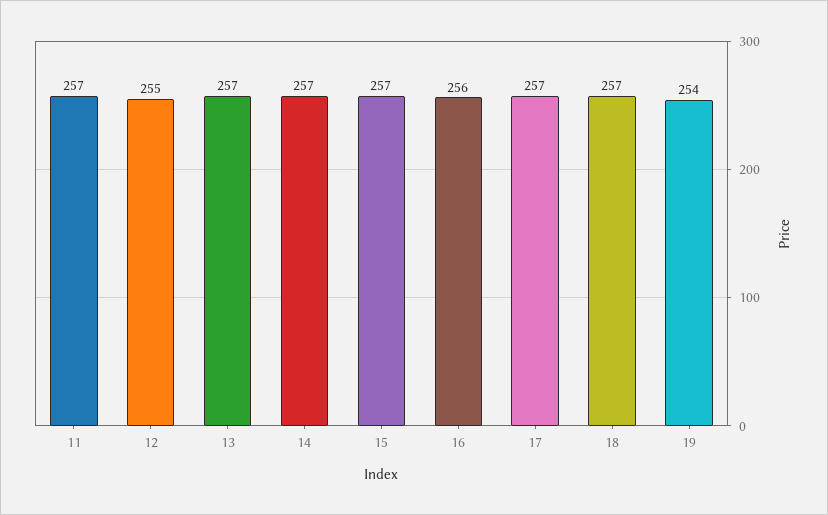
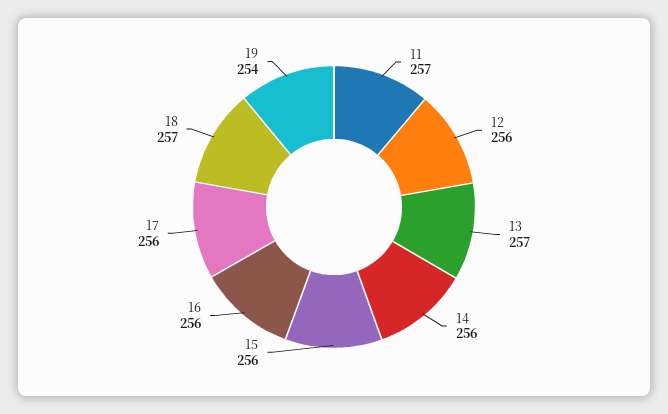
  {
    "11": 257,
-   "12": 255,
+   "12": 256,
    "13": 257,
-   "14": 257,
+   "14": 256,
-   "15": 257,
+   "15": 256,
    "16": 256,
-   "17": 257,
+   "17": 256,
    "18": 257,
    "19": 254
  }

